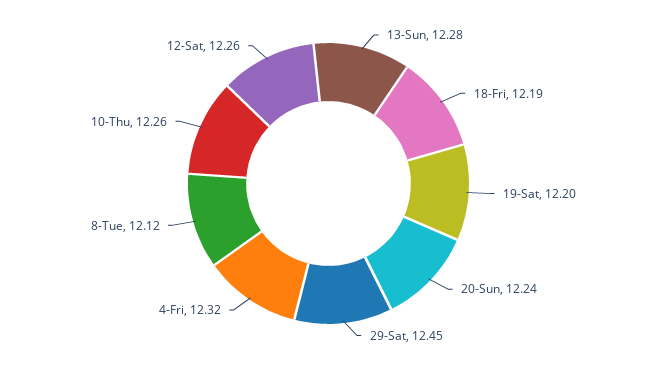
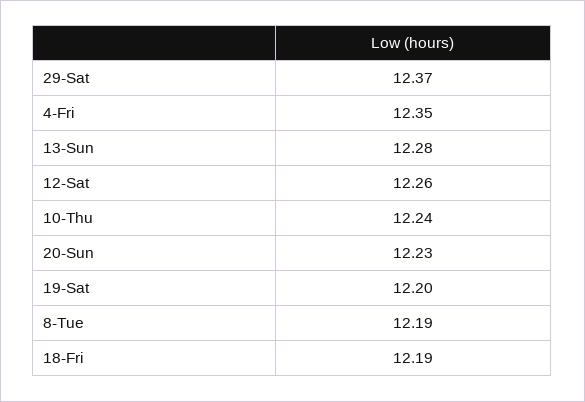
  {
    "13-Sun": 12.28,
    "18-Fri": 12.19,
    "19-Sat": 12.2,
-   "20-Sun": 12.24,
+   "20-Sun": 12.23,
-   "29-Sat": 12.45,
+   "29-Sat": 12.37,
-   "4-Fri": 12.32,
+   "4-Fri": 12.35,
-   "8-Tue": 12.12,
+   "8-Tue": 12.19,
-   "10-Thu": 12.26,
+   "10-Thu": 12.24,
    "12-Sat": 12.26
  }

